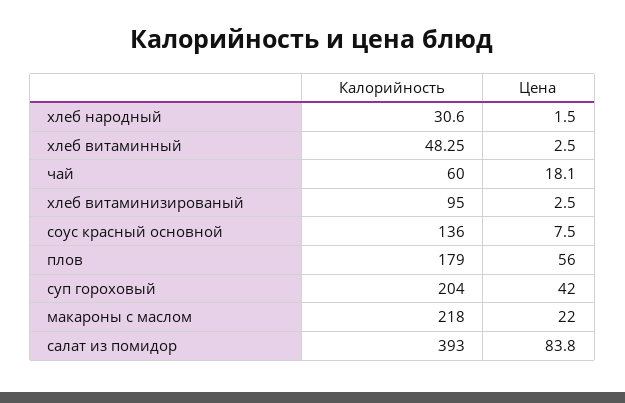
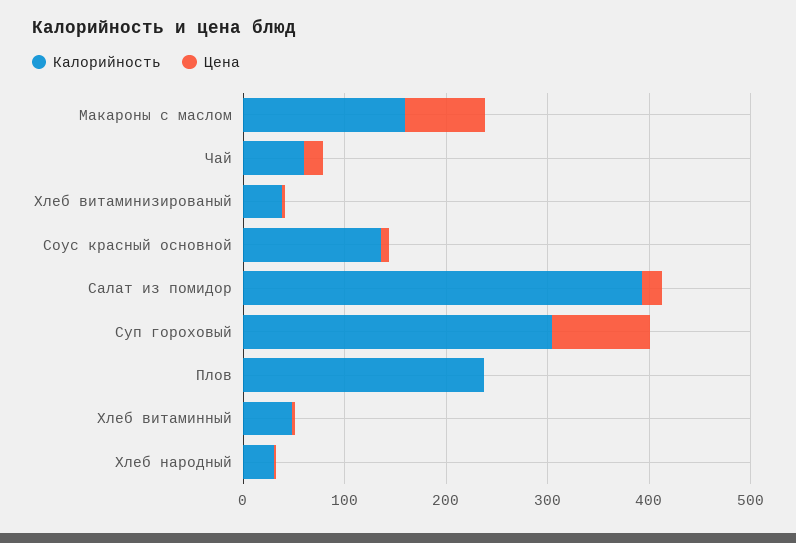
  {
    "Калорийность": {
      "хлеб народный": 30.6,
      "хлеб витаминный": 48.25,
      "чай": 60,
-     "хлеб витаминизированый": 95,
+     "хлеб витаминизированый": 40,
      "соус красный основной": 136,
-     "плов": 179,
+     "плов": 240,
-     "суп гороховый": 204,
+     "суп гороховый": 300,
-     "макароны с маслом": 218,
+     "макароны с маслом": 160,
      "салат из помидор": 393
    },
    "Цена": {
      "хлеб народный": 1.5,
      "хлеб витаминный": 2.5,
      "чай": 18.1,
      "хлеб витаминизированый": 2.5,
      "соус красный основной": 7.5,
-     "плов": 56,
+     "плов": 0,
-     "суп гороховый": 42,
+     "суп гороховый": 100,
-     "макароны с маслом": 22,
+     "макароны с маслом": 80,
-     "салат из помидор": 83.8
+     "салат из помидор": 20
    }
  }

